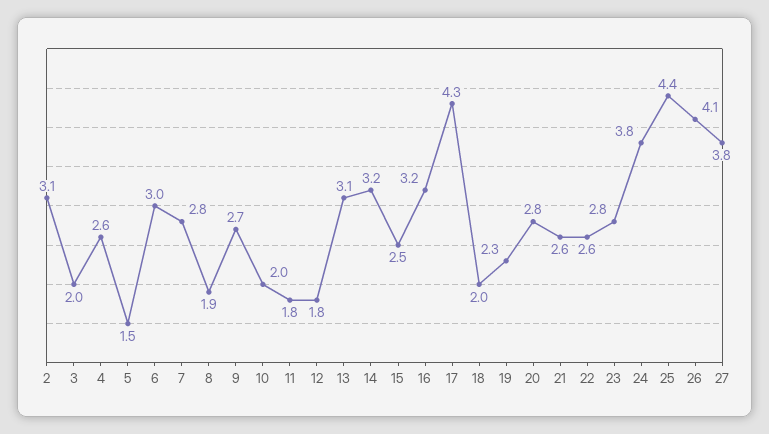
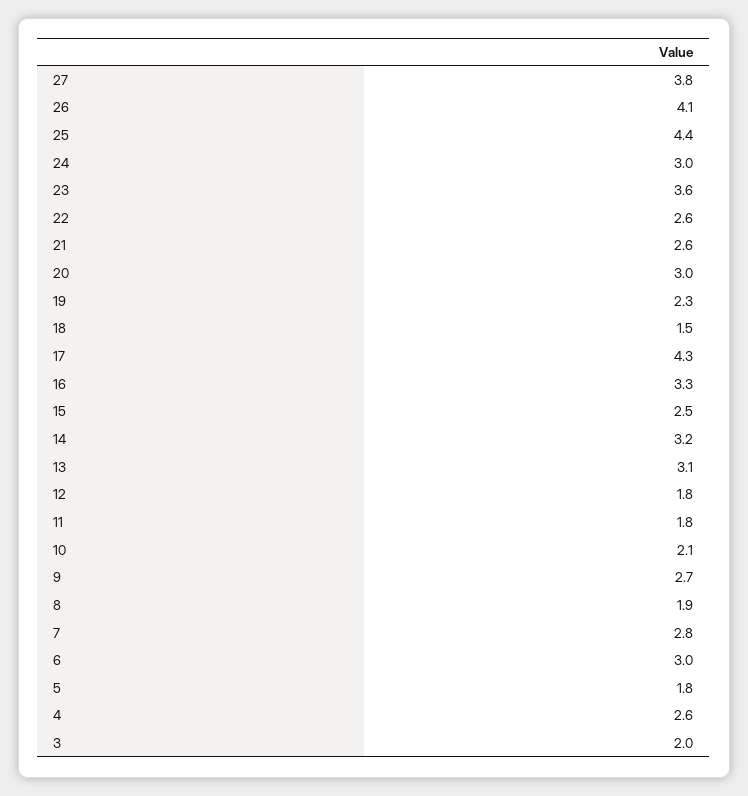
  {
-   "2": 3.1,
    "3": 2,
    "4": 2.6,
-   "5": 1.5,
+   "5": 1.8,
    "6": 3,
    "7": 2.8,
    "8": 1.9,
    "9": 2.7,
-   "10": 2,
+   "10": 2.1,
    "11": 1.8,
    "12": 1.8,
    "13": 3.1,
    "14": 3.2,
    "15": 2.5,
-   "16": 3.2,
+   "16": 3.3,
    "17": 4.3,
-   "18": 2,
+   "18": 1.5,
    "19": 2.3,
-   "20": 2.8,
+   "20": 3,
    "21": 2.6,
    "22": 2.6,
-   "23": 2.8,
+   "23": 3.6,
-   "24": 3.8,
+   "24": 3,
    "25": 4.4,
    "26": 4.1,
    "27": 3.8
  }

